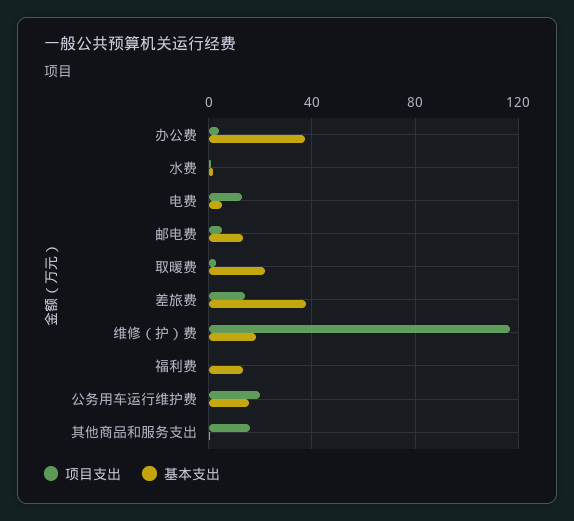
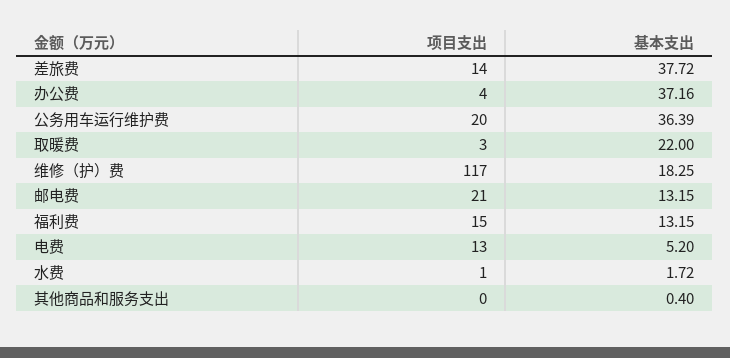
  {
    "项目支出": {
      "办公费": 4,
      "水费": 1,
      "电费": 13,
-     "邮电费": 5,
+     "邮电费": 21,
      "取暖费": 3,
      "差旅费": 14,
      "维修（护）费": 117,
-     "福利费": 0,
+     "福利费": 15,
      "公务用车运行维护费": 20,
-     "其他商品和服务支出": 15
+     "其他商品和服务支出": 0
    },
    "基本支出": {
      "办公费": 37.16,
      "水费": 1.72,
      "电费": 5.2,
      "邮电费": 13.15,
      "取暖费": 22,
      "差旅费": 37.72,
      "维修（护）费": 18.25,
      "福利费": 13.15,
-     "公务用车运行维护费": 15,
+     "公务用车运行维护费": 36.39,
      "其他商品和服务支出": 0.4
    }
  }

